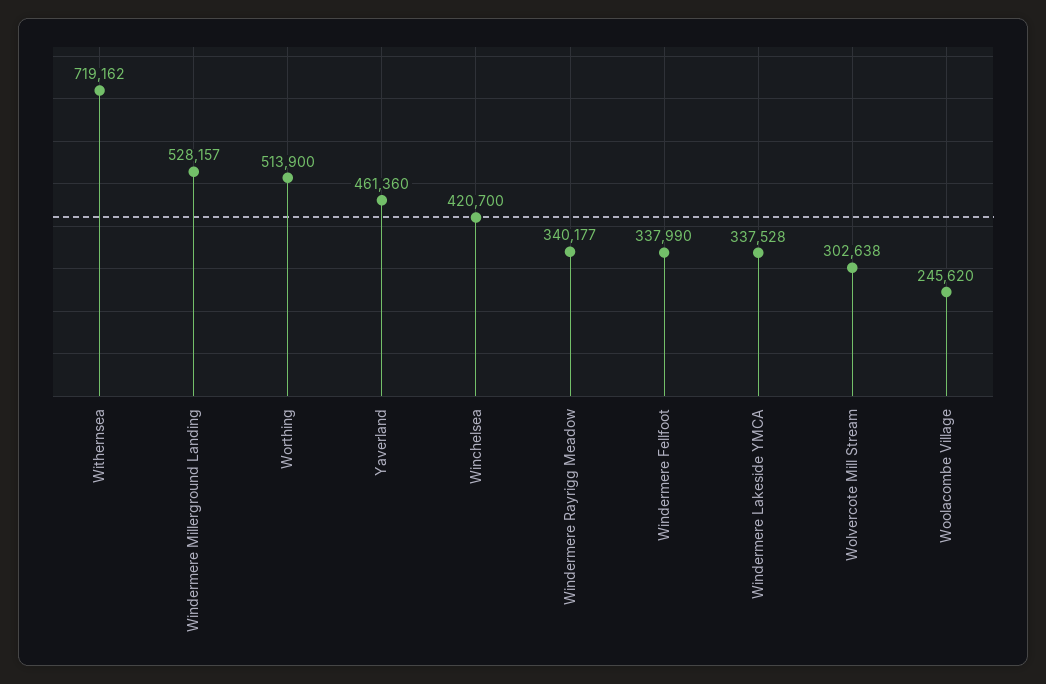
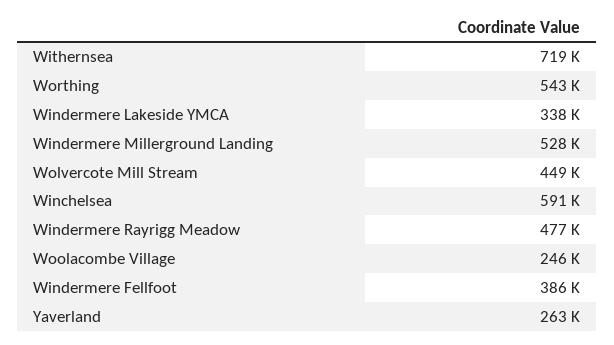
  {
    "Withernsea": 719162,
    "Windermere Millerground Landing": 528157,
-   "Worthing": 513900,
+   "Worthing": 543000,
-   "Yaverland": 461360,
+   "Yaverland": 263000,
-   "Winchelsea": 420700,
+   "Winchelsea": 591000,
-   "Windermere Rayrigg Meadow": 340177,
+   "Windermere Rayrigg Meadow": 477000,
-   "Windermere Fellfoot": 337990,
+   "Windermere Fellfoot": 386000,
    "Windermere Lakeside YMCA": 337528,
-   "Wolvercote Mill Stream": 302638,
+   "Wolvercote Mill Stream": 449000,
    "Woolacombe Village": 245620
  }

